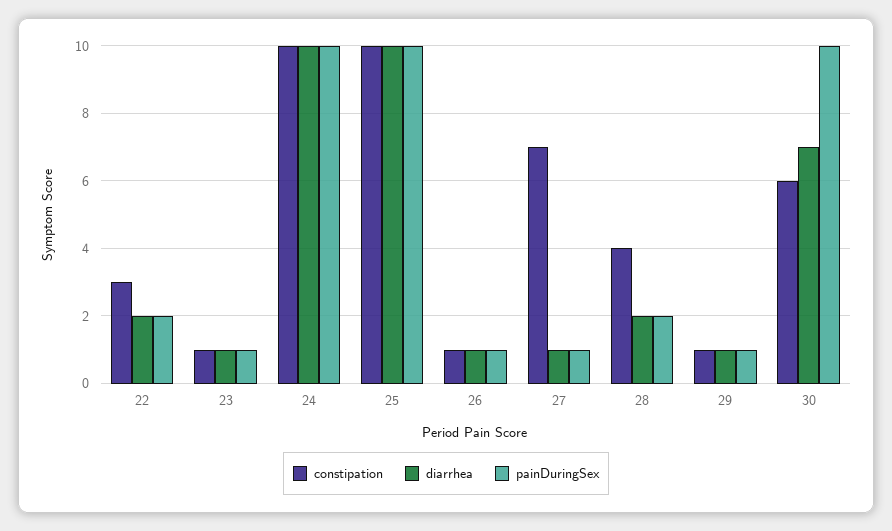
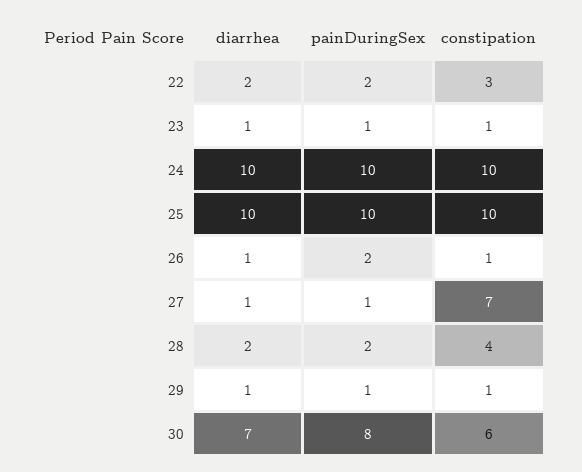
  {
    "constipation": {
      "22": 3,
      "23": 1,
      "24": 10,
      "25": 10,
      "26": 1,
      "27": 7,
      "28": 4,
      "29": 1,
      "30": 6
    },
    "diarrhea": {
      "22": 2,
      "23": 1,
      "24": 10,
      "25": 10,
      "26": 1,
      "27": 1,
      "28": 2,
      "29": 1,
      "30": 7
    },
    "painDuringSex": {
      "22": 2,
      "23": 1,
      "24": 10,
      "25": 10,
-     "26": 1,
+     "26": 2,
      "27": 1,
      "28": 2,
      "29": 1,
-     "30": 10
+     "30": 8
    }
  }

